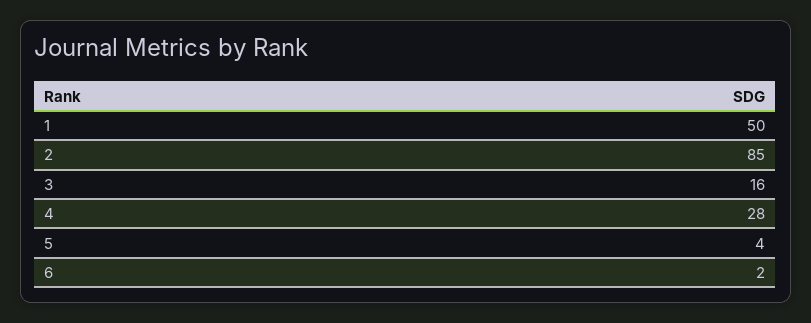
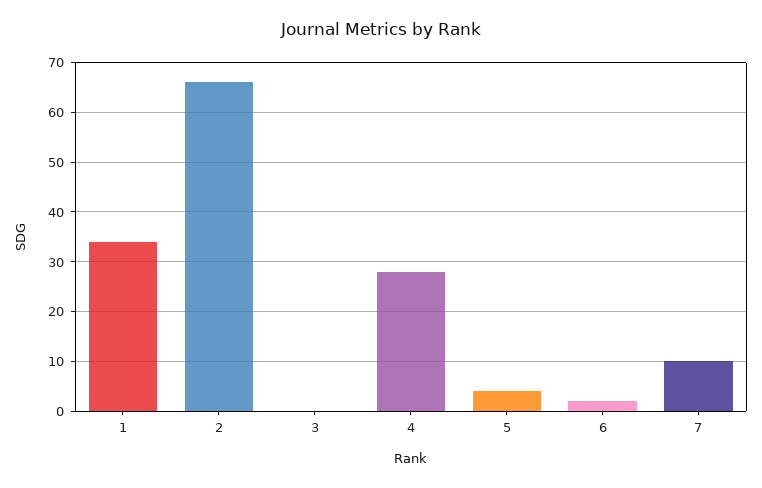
  {
-   "1": 50,
+   "1": 35,
-   "2": 85,
+   "2": 65,
-   "3": 16,
+   "3": 0,
    "4": 28,
    "5": 4,
-   "6": 2
+   "6": 2,
+   "7": 10
  }

